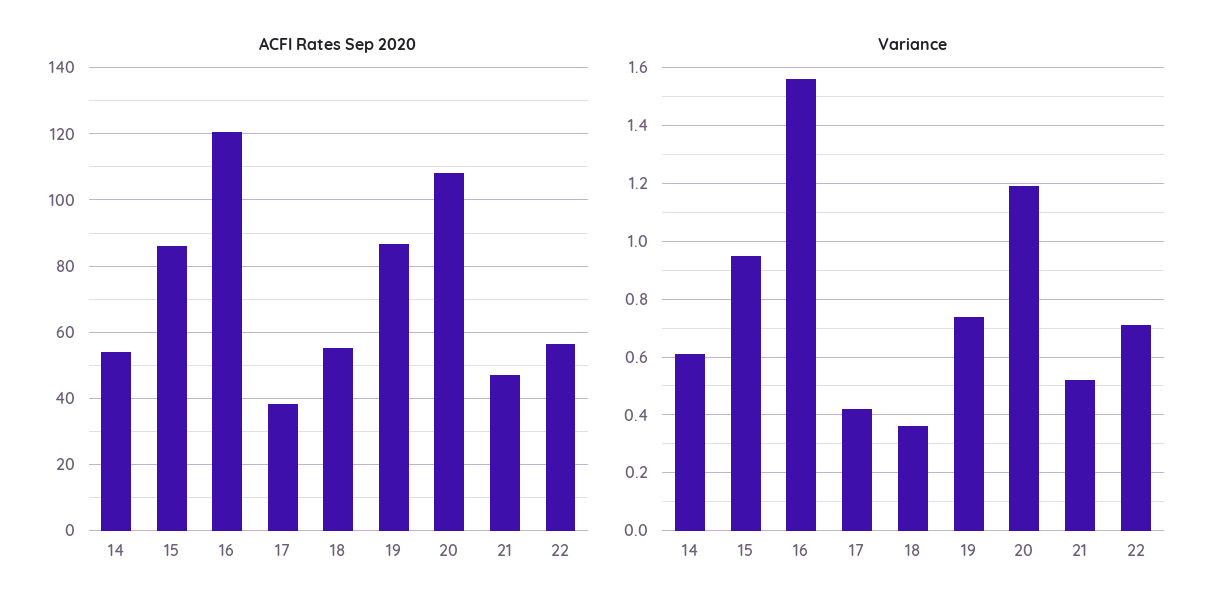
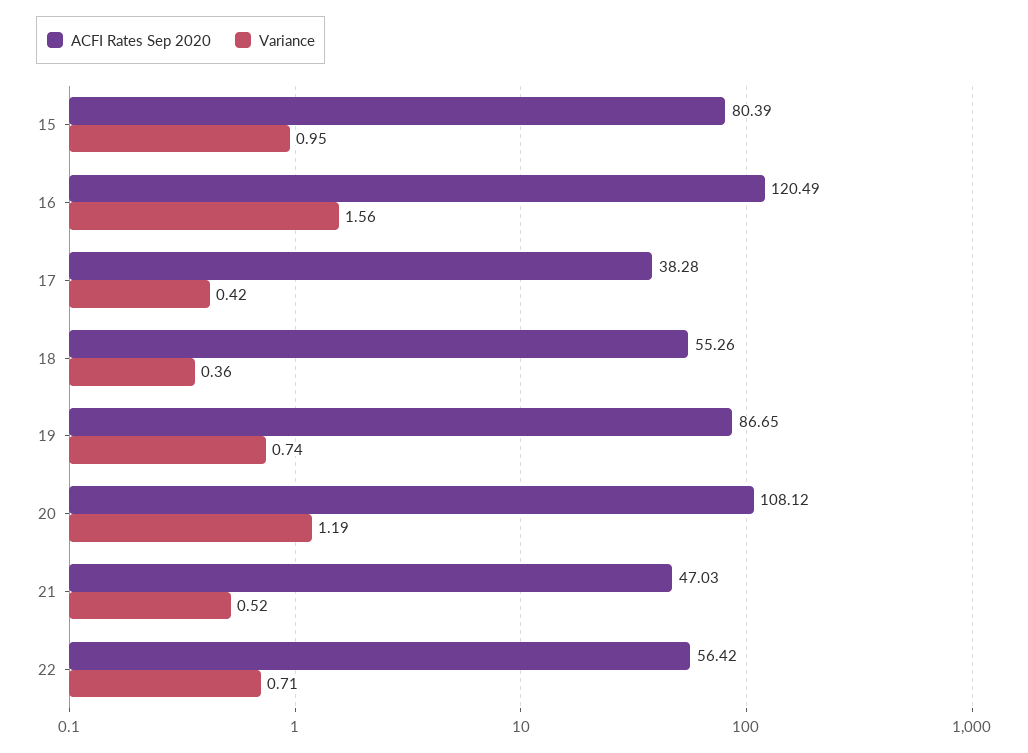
  {
    "ACFI Rates Sep 2020": {
-     "14": 54,
-     "15": 86,
+     "15": 80.39,
      "16": 120.49,
      "17": 38.28,
      "18": 55.26,
      "19": 86.65,
      "20": 108.12,
      "21": 47.03,
      "22": 56.42
    },
    "Variance": {
-     "14": 0.6,
      "15": 0.95,
      "16": 1.56,
      "17": 0.42,
      "18": 0.36,
      "19": 0.74,
      "20": 1.19,
      "21": 0.52,
      "22": 0.71
    }
  }

